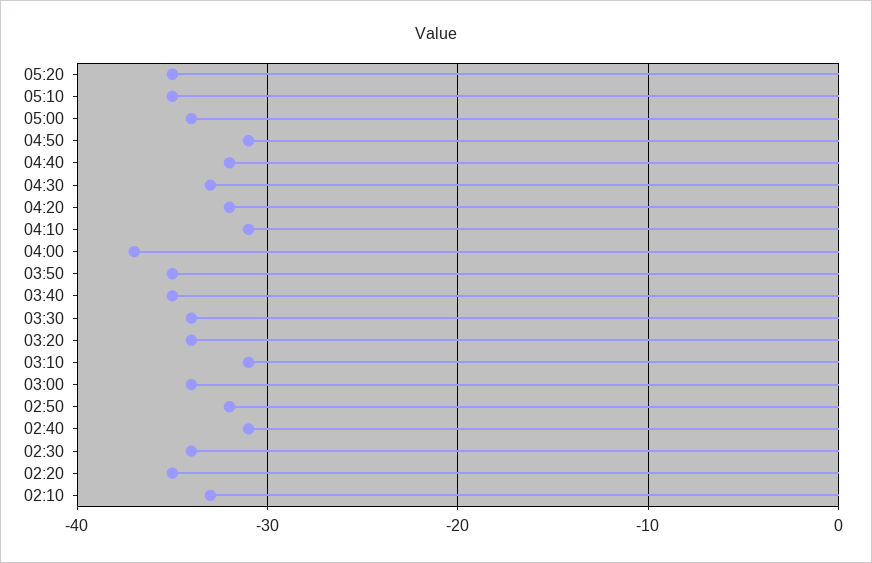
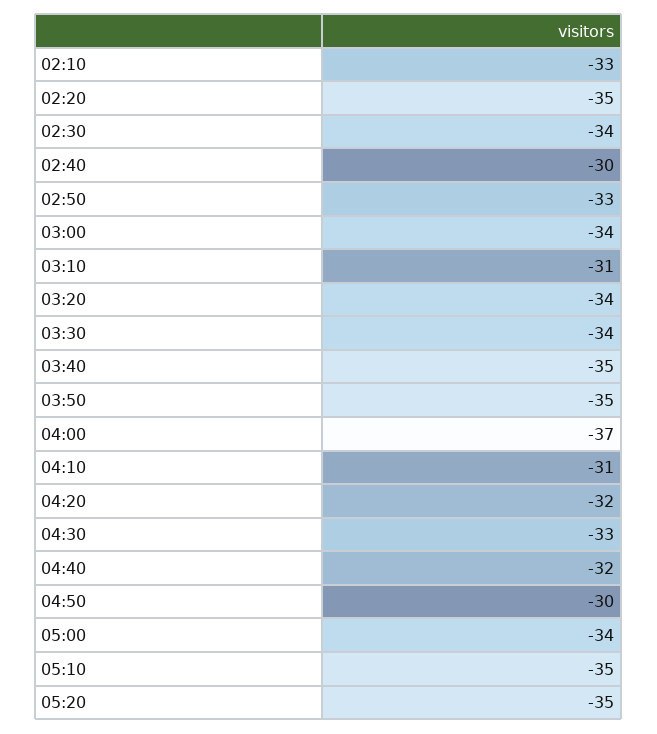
  {
    "05:20": -35,
    "05:10": -35,
    "05:00": -34,
-   "04:50": -31,
+   "04:50": -30,
    "04:40": -32,
    "04:30": -33,
    "04:20": -32,
    "04:10": -31,
    "04:00": -37,
    "03:50": -35,
    "03:40": -35,
    "03:30": -34,
    "03:20": -34,
    "03:10": -31,
    "03:00": -34,
-   "02:50": -32,
+   "02:50": -33,
-   "02:40": -31,
+   "02:40": -30,
    "02:30": -34,
    "02:20": -35,
    "02:10": -33
  }

